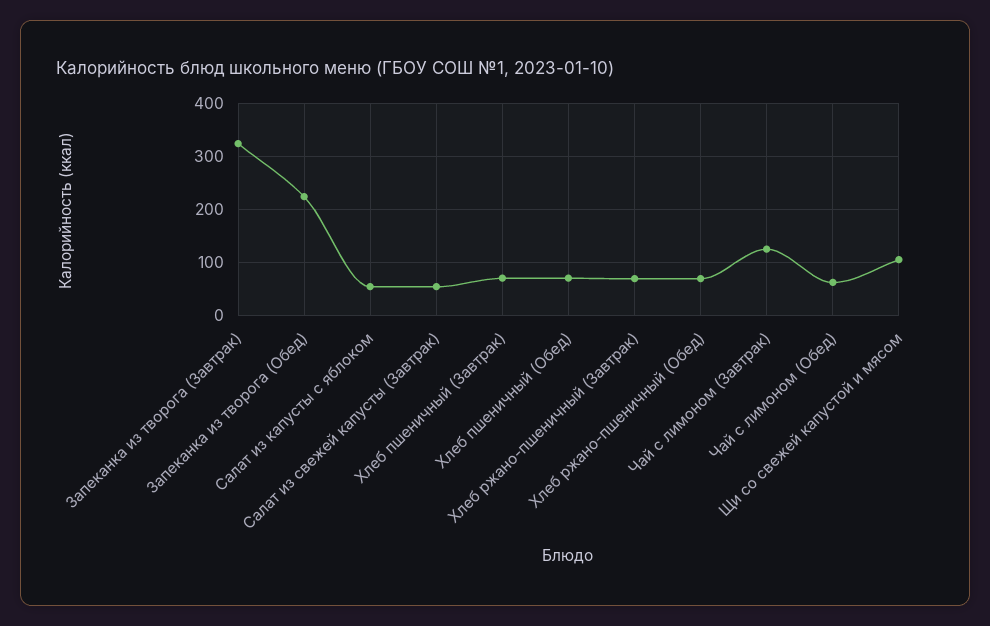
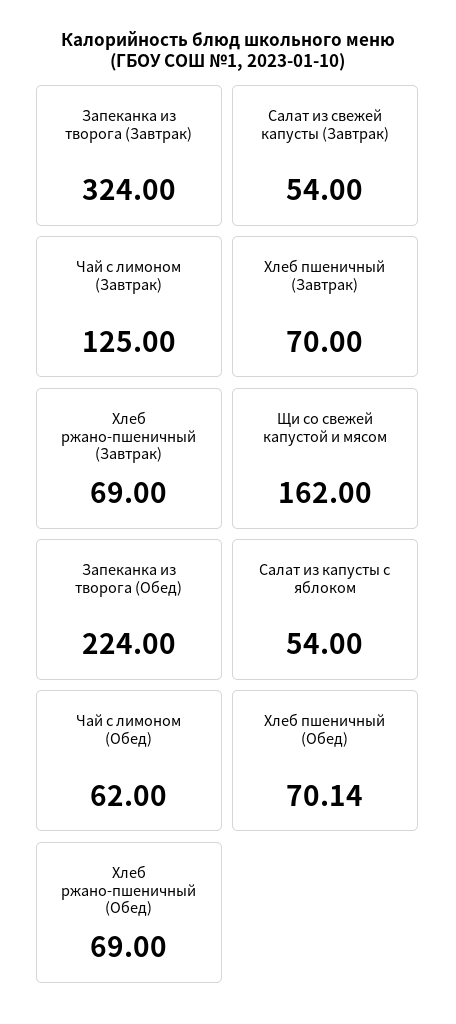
  {
    "Запеканка из творога (Завтрак)": 324,
    "Запеканка из творога (Обед)": 224,
    "Салат из капусты с яблоком": 54,
    "Салат из свежей капусты (Завтрак)": 54,
    "Хлеб пшеничный (Завтрак)": 70,
    "Хлеб пшеничный (Обед)": 70.14,
    "Хлеб ржано-пшеничный (Завтрак)": 69,
    "Хлеб ржано-пшеничный (Обед)": 69,
    "Чай с лимоном (Завтрак)": 125,
    "Чай с лимоном (Обед)": 62,
-   "Щи со свежей капустой и мясом": 100
+   "Щи со свежей капустой и мясом": 162
  }

